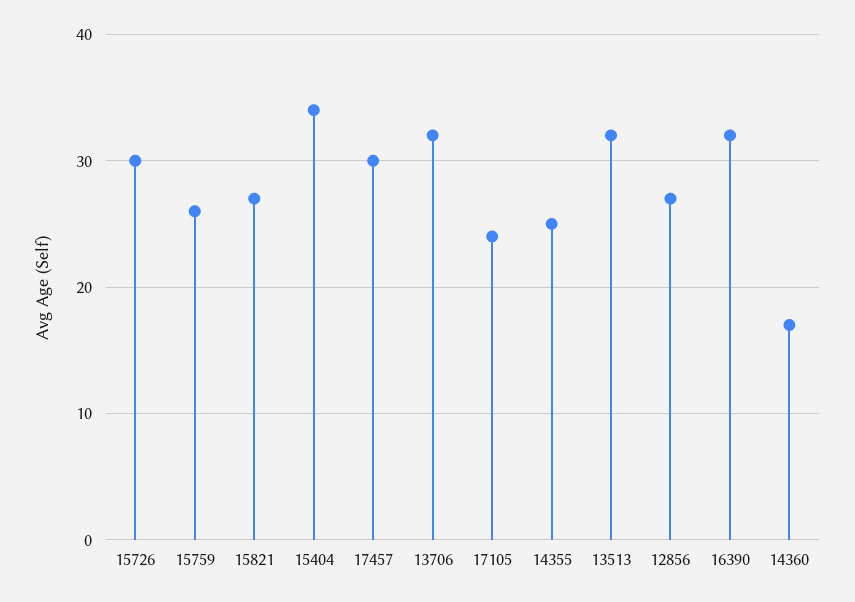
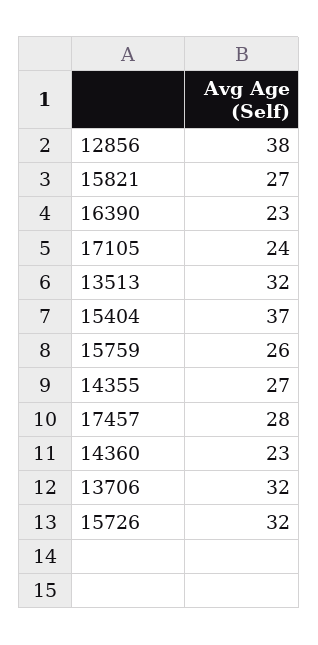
  {
-   "15726": 30,
+   "15726": 32,
    "15759": 26,
    "15821": 27,
-   "15404": 34,
+   "15404": 37,
-   "17457": 30,
+   "17457": 28,
    "13706": 32,
    "17105": 24,
-   "14355": 25,
+   "14355": 27,
    "13513": 32,
-   "12856": 27,
+   "12856": 38,
-   "16390": 32,
+   "16390": 23,
-   "14360": 17
+   "14360": 23
  }

